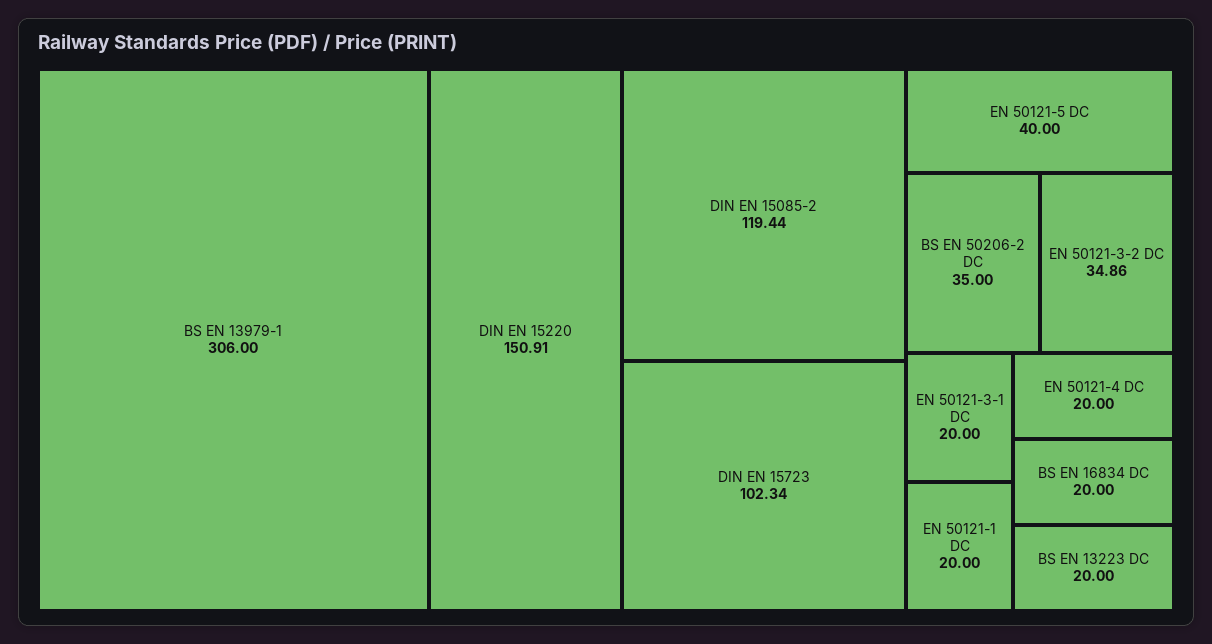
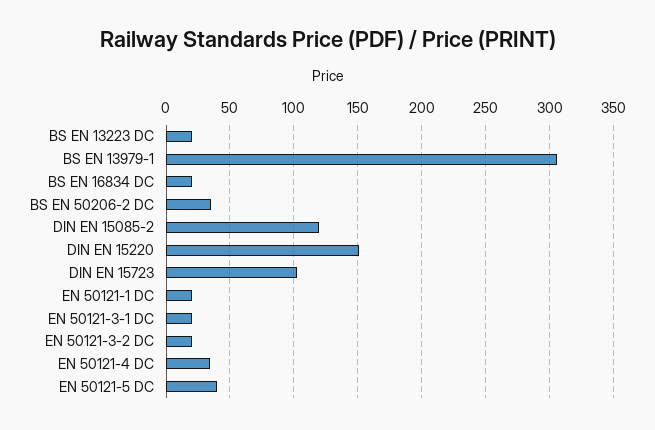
  {
    "BS EN 13979-1": 306,
    "DIN EN 15220": 150.91,
    "DIN EN 15085-2": 119.44,
    "DIN EN 15723": 102.34,
    "EN 50121-5 DC": 40,
    "BS EN 50206-2 DC": 35,
-   "EN 50121-3-2 DC": 34.86,
+   "EN 50121-3-2 DC": 20,
    "EN 50121-3-1 DC": 20,
    "EN 50121-1 DC": 20,
-   "EN 50121-4 DC": 20,
+   "EN 50121-4 DC": 35,
    "BS EN 16834 DC": 20,
    "BS EN 13223 DC": 20
  }

